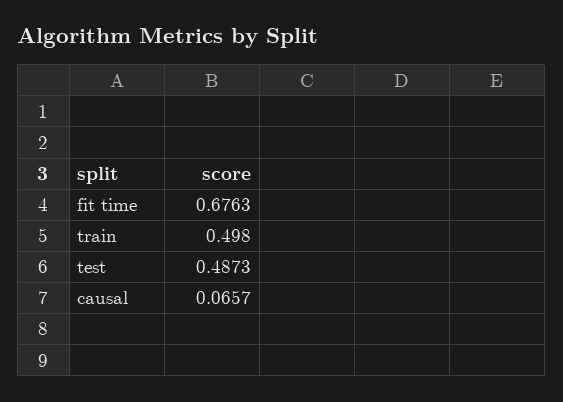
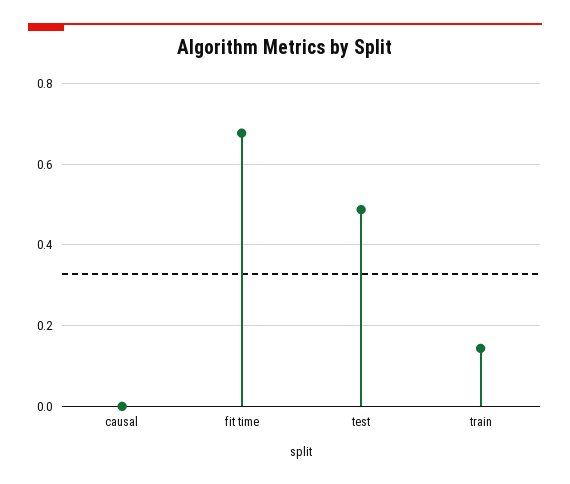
  {
    "fit time": 0.6763,
-   "train": 0.498,
+   "train": 0.14,
    "test": 0.4873,
-   "causal": 0.0657
+   "causal": 0
  }

